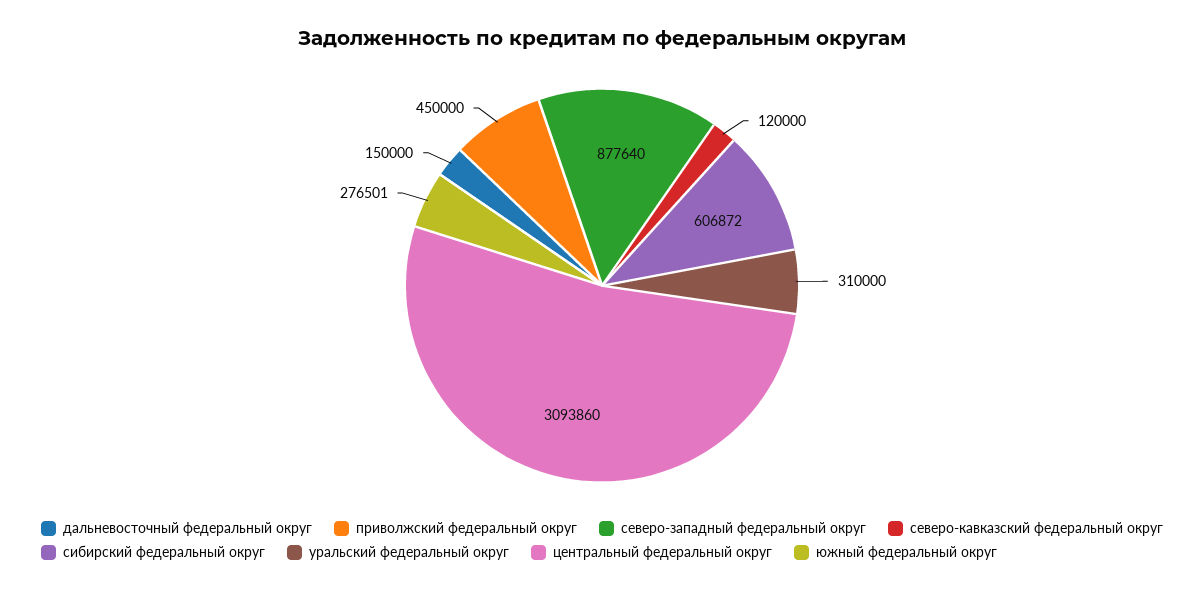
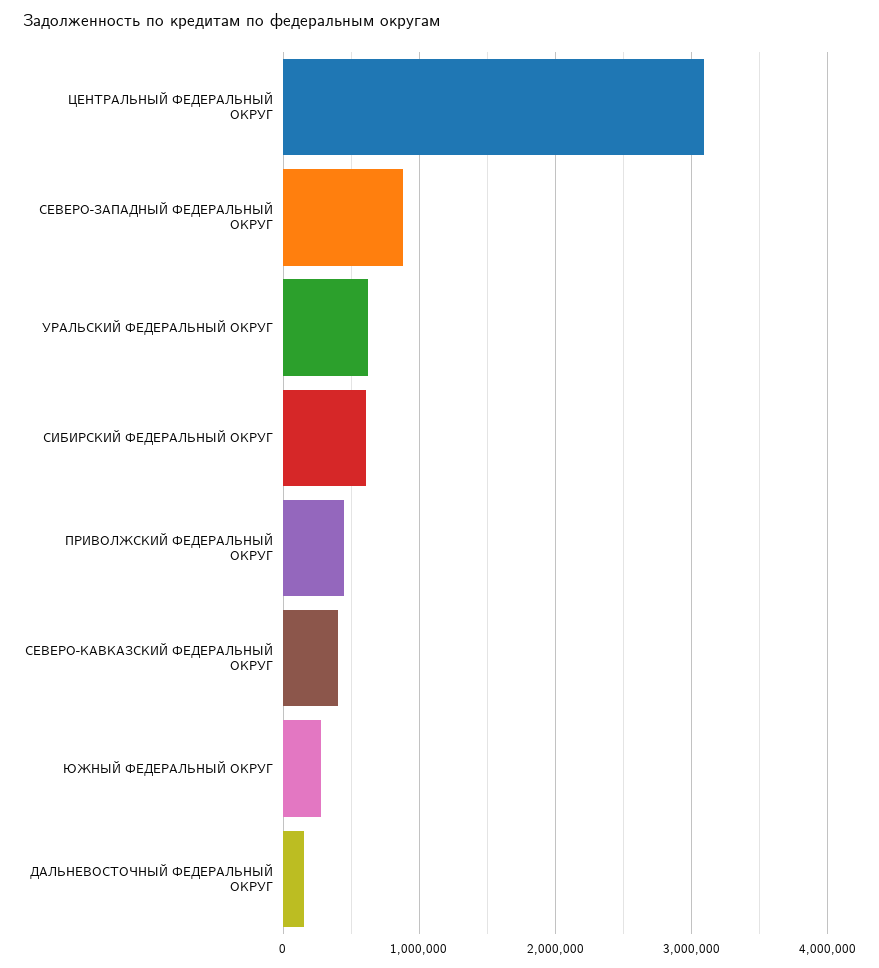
  {
    "дальневосточный федеральный округ": 150000,
    "приволжский федеральный округ": 450000,
    "северо-западный федеральный округ": 877640,
-   "северо-кавказский федеральный округ": 120000,
+   "северо-кавказский федеральный округ": 400000,
    "сибирский федеральный округ": 606872,
-   "уральский федеральный округ": 310000,
+   "уральский федеральный округ": 600000,
    "центральный федеральный округ": 3093860,
    "южный федеральный округ": 276501
  }

